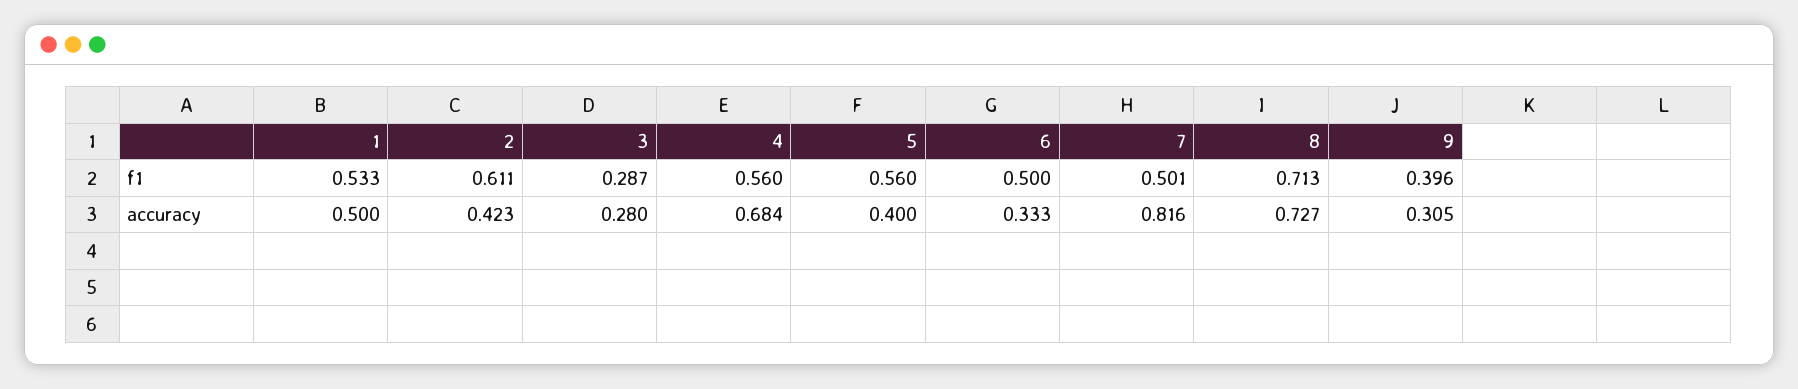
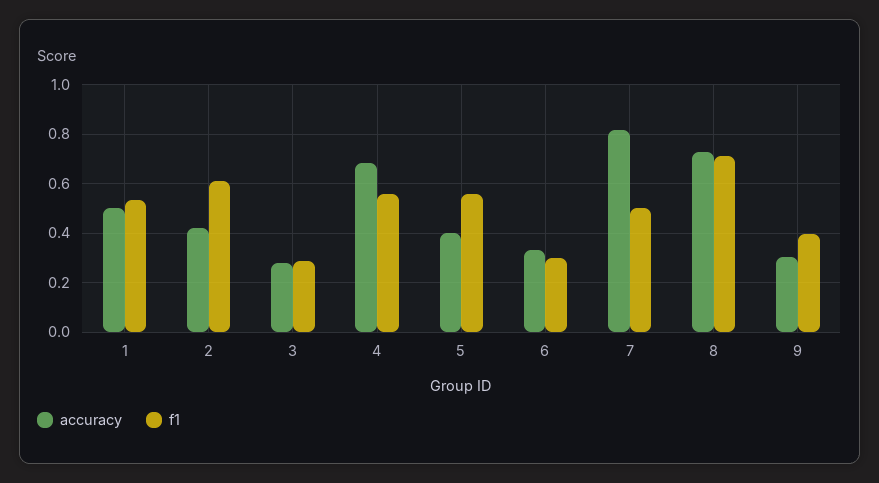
  {
    "f1": {
      "1": 0.533,
      "2": 0.611,
      "3": 0.287,
      "4": 0.56,
      "5": 0.56,
-     "6": 0.5,
+     "6": 0.3,
      "7": 0.501,
      "8": 0.713,
      "9": 0.396
    },
    "accuracy": {
      "1": 0.5,
      "2": 0.423,
      "3": 0.28,
      "4": 0.684,
      "5": 0.4,
      "6": 0.333,
      "7": 0.816,
      "8": 0.727,
      "9": 0.305
    }
  }

